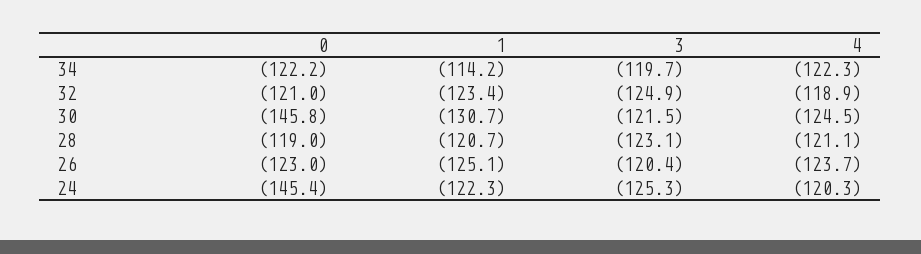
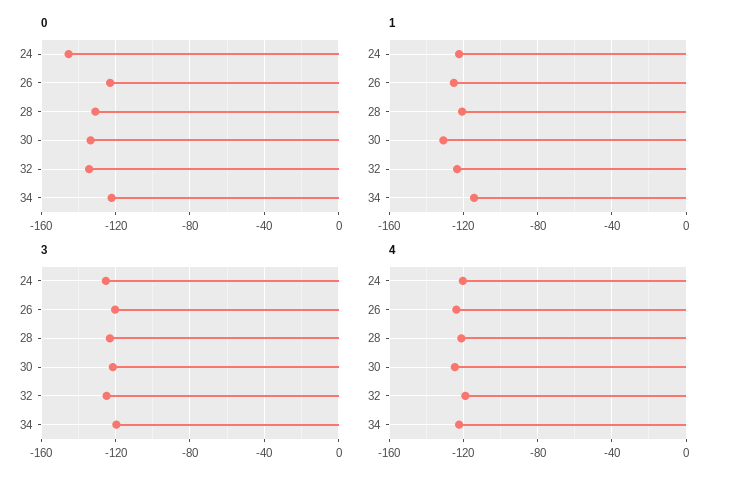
  {
    "0": {
      "34": -122.2,
-     "32": -121,
+     "32": -135,
-     "30": -145.8,
+     "30": -135,
-     "28": -119,
+     "28": -130,
      "26": -123,
      "24": -145.4
    },
    "1": {
      "34": -114.2,
      "32": -123.4,
      "30": -130.7,
      "28": -120.7,
      "26": -125.1,
      "24": -122.3
    },
    "3": {
      "34": -119.7,
      "32": -124.9,
      "30": -121.5,
      "28": -123.1,
      "26": -120.4,
      "24": -125.3
    },
    "4": {
      "34": -122.3,
      "32": -118.9,
      "30": -124.5,
      "28": -121.1,
      "26": -123.7,
      "24": -120.3
    }
  }

